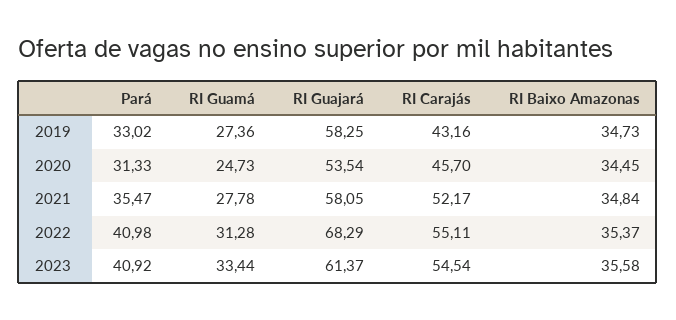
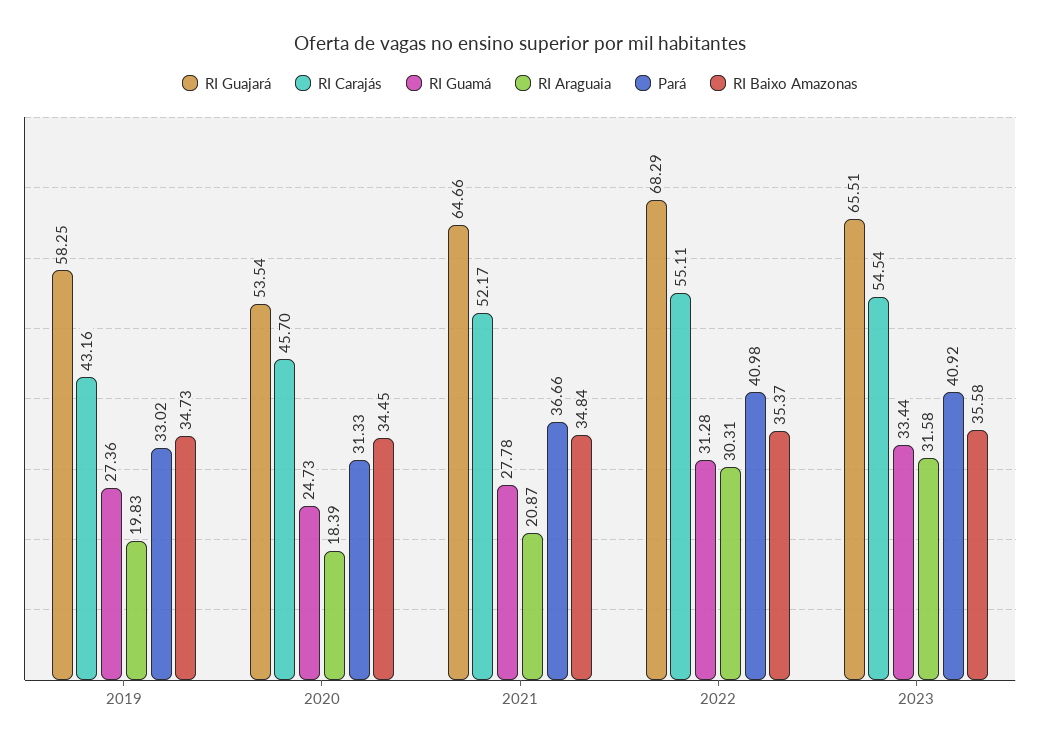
  {
    "Pará": {
      "2019": 33.02,
      "2020": 31.33,
-     "2021": 35.47,
+     "2021": 36.66,
      "2022": 40.98,
      "2023": 40.92
    },
    "RI Guamá": {
      "2019": 27.36,
      "2020": 24.73,
      "2021": 27.78,
      "2022": 31.28,
      "2023": 33.44
    },
    "RI Guajará": {
      "2019": 58.25,
      "2020": 53.54,
-     "2021": 58.05,
+     "2021": 64.66,
      "2022": 68.29,
-     "2023": 61.37
+     "2023": 65.51
    },
    "RI Carajás": {
      "2019": 43.16,
      "2020": 45.7,
      "2021": 52.17,
      "2022": 55.11,
      "2023": 54.54
    },
    "RI Baixo Amazonas": {
      "2019": 34.73,
      "2020": 34.45,
      "2021": 34.84,
      "2022": 35.37,
      "2023": 35.58
-   }
+   },
+   "RI Araguaia": {
+     "2019": 19.83,
+     "2020": 18.39,
+     "2021": 20.87,
+     "2022": 30.31,
+     "2023": 31.58
+   }
  }

